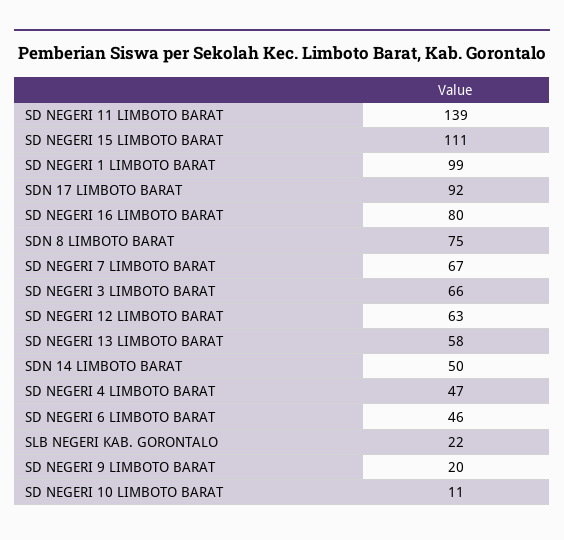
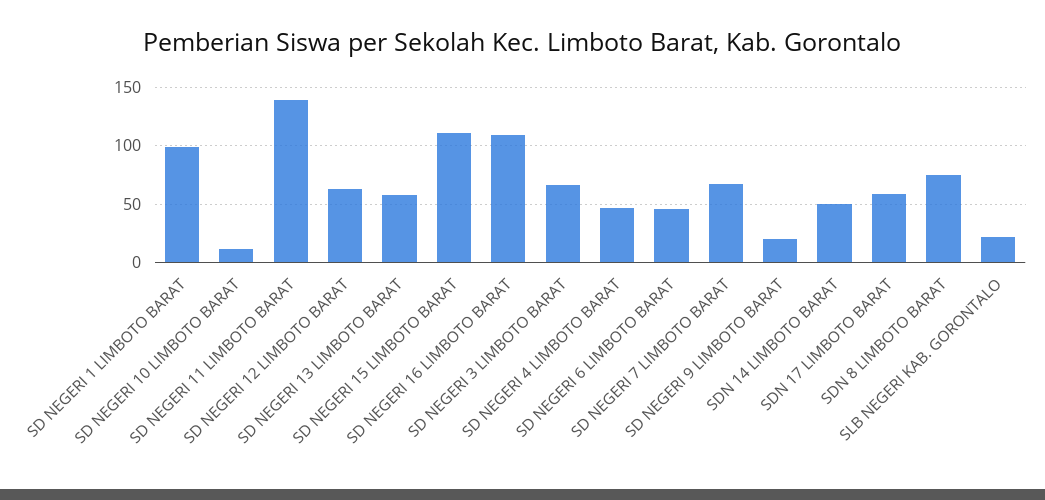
  {
    "SD NEGERI 11 LIMBOTO BARAT": 139,
    "SD NEGERI 15 LIMBOTO BARAT": 111,
    "SD NEGERI 1 LIMBOTO BARAT": 99,
-   "SDN 17 LIMBOTO BARAT": 92,
+   "SDN 17 LIMBOTO BARAT": 60,
-   "SD NEGERI 16 LIMBOTO BARAT": 80,
+   "SD NEGERI 16 LIMBOTO BARAT": 110,
    "SDN 8 LIMBOTO BARAT": 75,
    "SD NEGERI 7 LIMBOTO BARAT": 67,
    "SD NEGERI 3 LIMBOTO BARAT": 66,
    "SD NEGERI 12 LIMBOTO BARAT": 63,
    "SD NEGERI 13 LIMBOTO BARAT": 58,
    "SDN 14 LIMBOTO BARAT": 50,
    "SD NEGERI 4 LIMBOTO BARAT": 47,
    "SD NEGERI 6 LIMBOTO BARAT": 46,
    "SLB NEGERI KAB. GORONTALO": 22,
    "SD NEGERI 9 LIMBOTO BARAT": 20,
    "SD NEGERI 10 LIMBOTO BARAT": 11
  }

